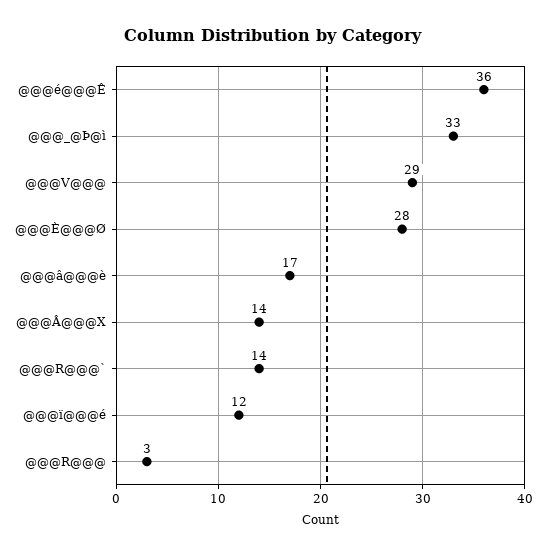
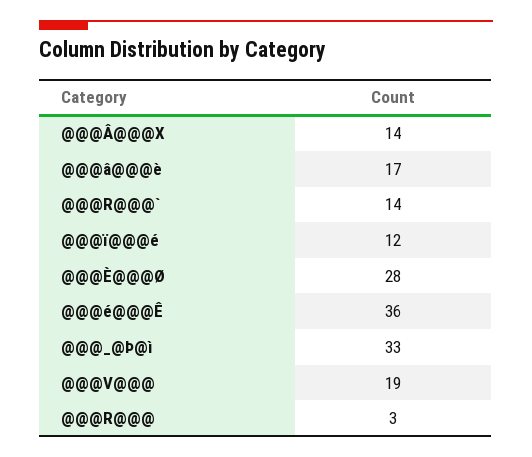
  {
    "@@@é@@@Ê": 36,
    "@@@_@Þ@ì": 33,
-   "@@@V@@@": 29,
+   "@@@V@@@": 19,
    "@@@È@@@Ø": 28,
    "@@@â@@@è": 17,
    "@@@Â@@@X": 14,
    "@@@R@@@`": 14,
    "@@@ï@@@é": 12,
    "@@@R@@@": 3
  }

